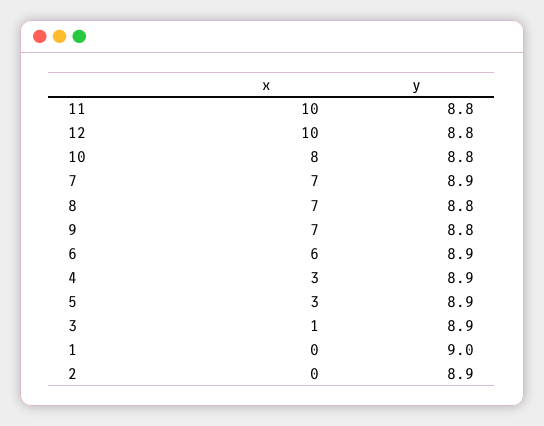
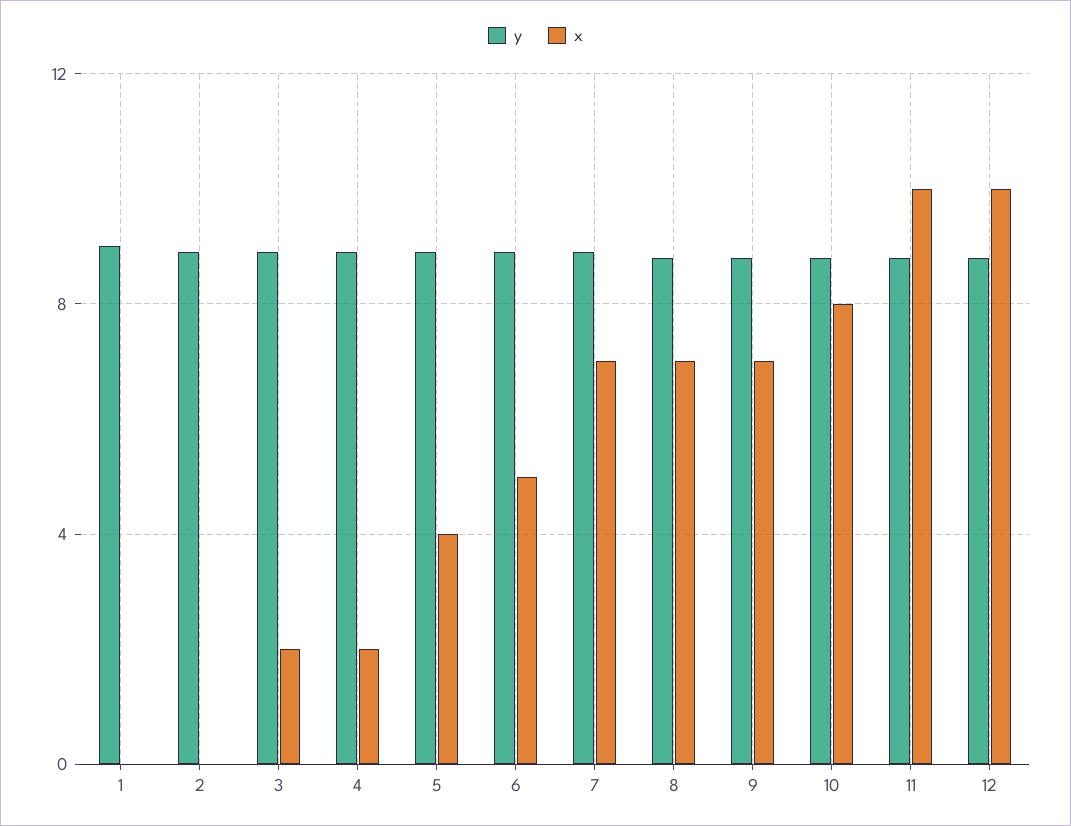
  {
    "x": {
      "11": 10,
      "12": 10,
      "10": 8,
      "7": 7,
      "8": 7,
      "9": 7,
-     "6": 6,
+     "6": 5,
-     "4": 3,
+     "4": 2,
-     "5": 3,
+     "5": 4,
-     "3": 1,
+     "3": 2,
      "1": 0,
      "2": 0
    },
    "y": {
      "11": 8.8,
      "12": 8.8,
      "10": 8.8,
      "7": 8.9,
      "8": 8.8,
      "9": 8.8,
      "6": 8.9,
      "4": 8.9,
      "5": 8.9,
      "3": 8.9,
      "1": 9,
      "2": 8.9
    }
  }

